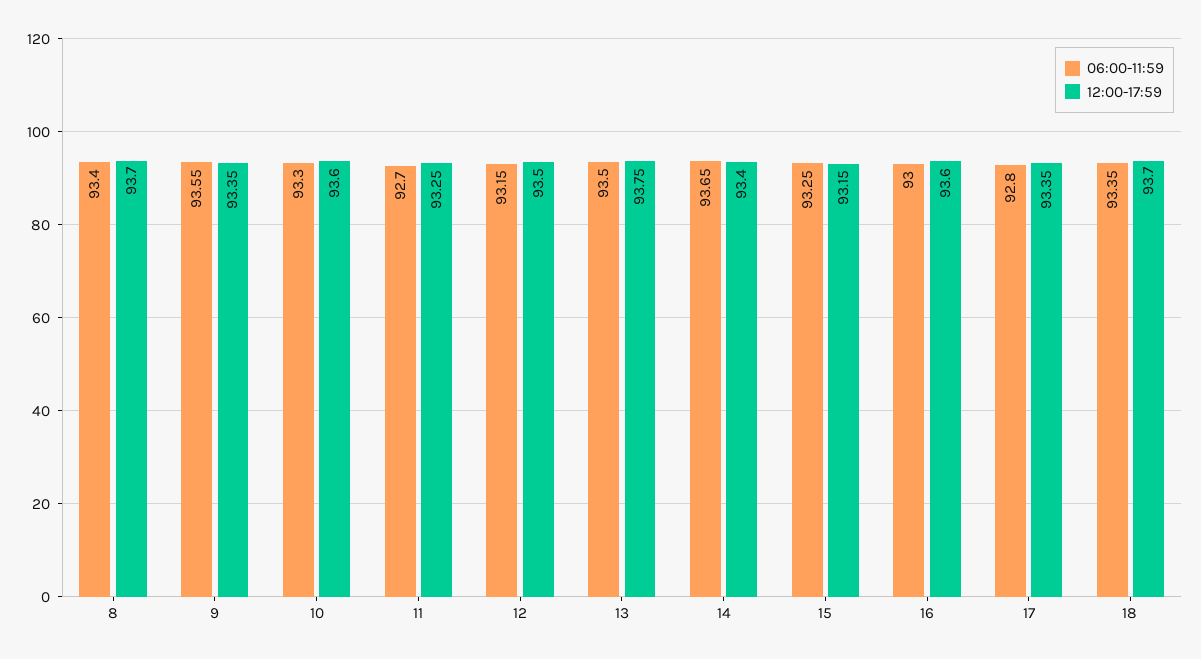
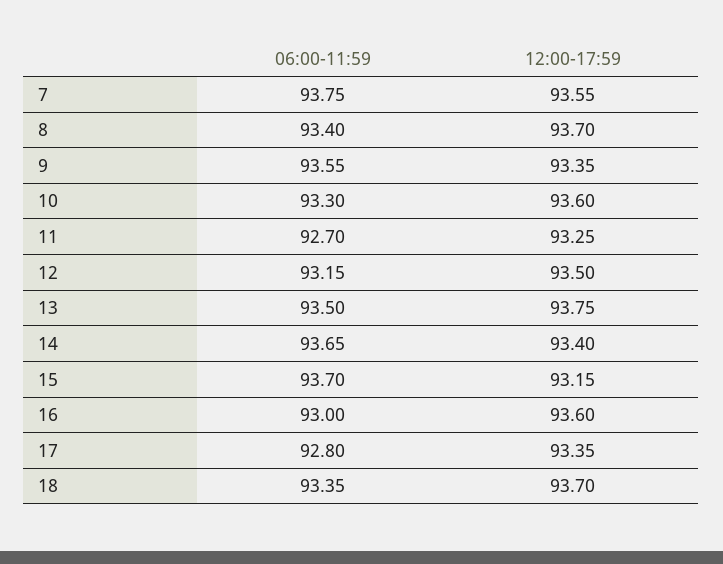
  {
    "06:00-11:59": {
      "8": 93.4,
      "9": 93.55,
      "10": 93.3,
      "11": 92.7,
      "12": 93.15,
      "13": 93.5,
      "14": 93.65,
-     "15": 93.25,
+     "15": 93.7,
      "16": 93,
      "17": 92.8,
-     "18": 93.35
+     "18": 93.35,
+     "7": 93.75
    },
    "12:00-17:59": {
      "8": 93.7,
      "9": 93.35,
      "10": 93.6,
      "11": 93.25,
      "12": 93.5,
      "13": 93.75,
      "14": 93.4,
      "15": 93.15,
      "16": 93.6,
      "17": 93.35,
-     "18": 93.7
+     "18": 93.7,
+     "7": 93.55
    }
  }

